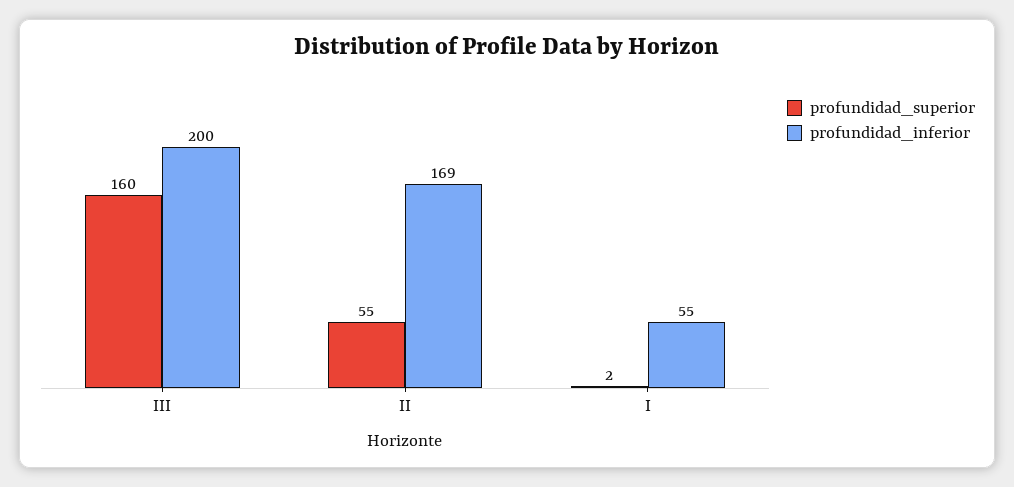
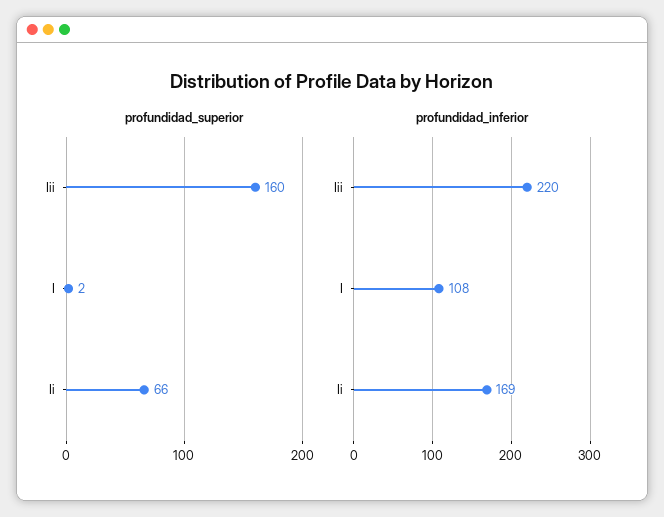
  {
    "profundidad_superior": {
      "III": 160,
-     "II": 55,
+     "II": 66,
      "I": 2
    },
    "profundidad_inferior": {
-     "III": 200,
+     "III": 220,
      "II": 169,
-     "I": 55
+     "I": 108
    }
  }

